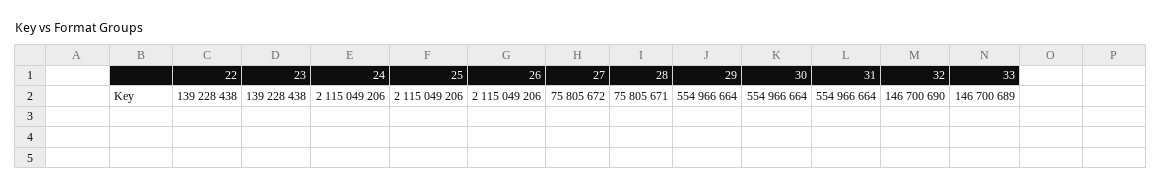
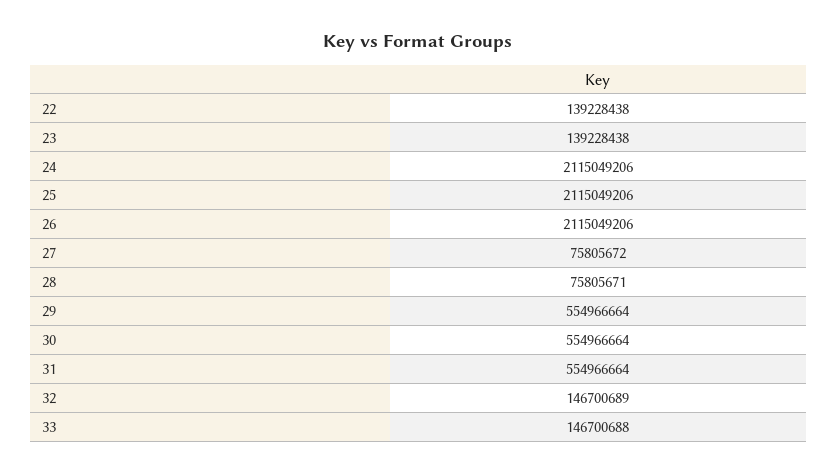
  {
    "22": 139228438,
    "23": 139228438,
    "24": 2115049206,
    "25": 2115049206,
    "26": 2115049206,
    "27": 75805672,
    "28": 75805671,
    "29": 554966664,
    "30": 554966664,
    "31": 554966664,
-   "32": 146700690,
+   "32": 146700689,
-   "33": 146700689
+   "33": 146700688
  }

